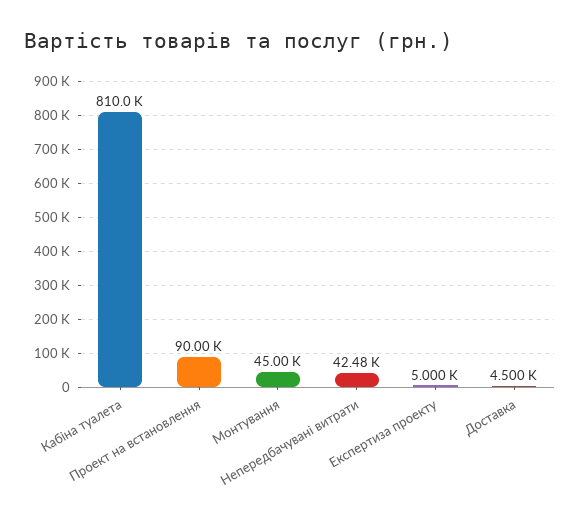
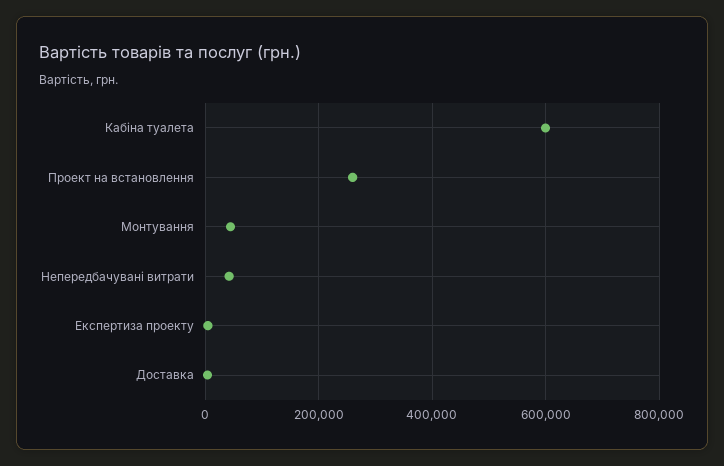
  {
-   "Кабіна туалета": 810000,
+   "Кабіна туалета": 600000,
-   "Проект на встановлення": 90000,
+   "Проект на встановлення": 260000,
    "Монтування": 45000,
    "Непередбачувані витрати": 42480,
    "Експертиза проекту": 5000,
    "Доставка": 4500
  }

